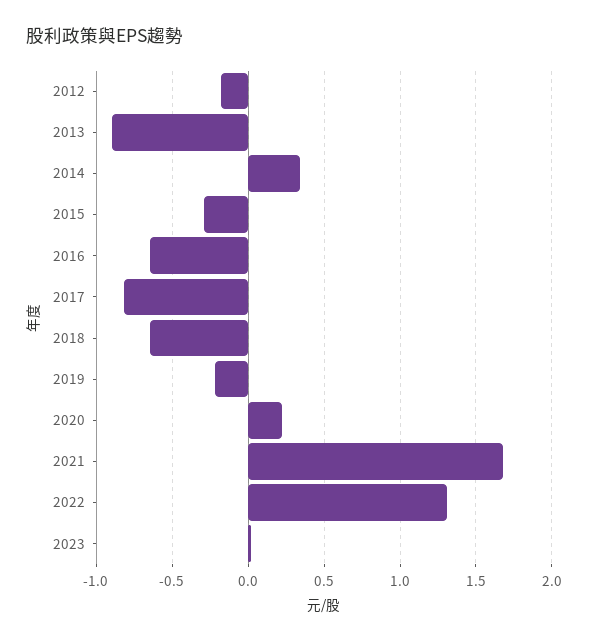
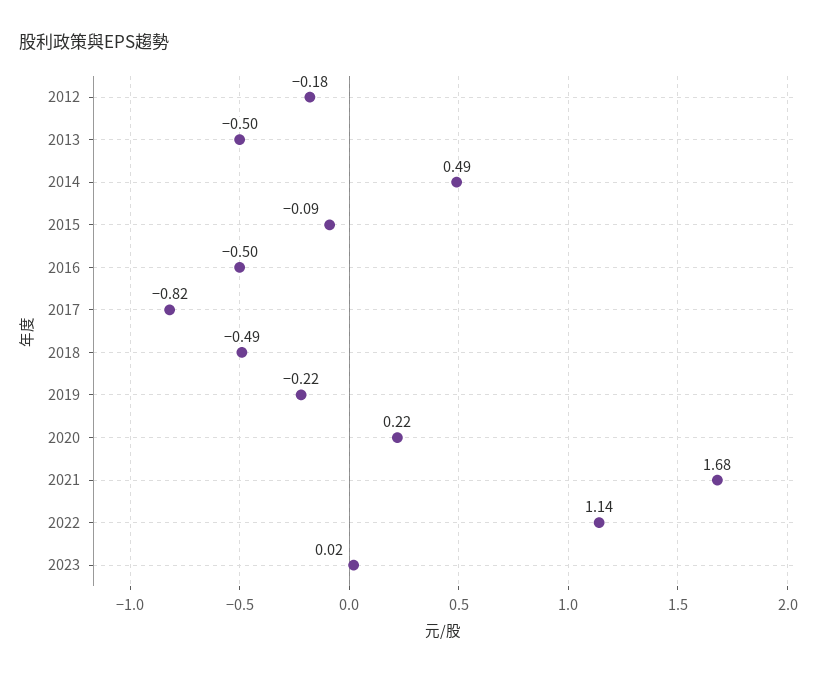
  {
    "2012": -0.18,
-   "2013": -0.9,
+   "2013": -0.5,
-   "2014": 0.35,
+   "2014": 0.49,
-   "2015": -0.3,
+   "2015": -0.09,
-   "2016": -0.65,
+   "2016": -0.5,
    "2017": -0.82,
-   "2018": -0.65,
+   "2018": -0.49,
    "2019": -0.22,
    "2020": 0.22,
    "2021": 1.68,
-   "2022": 1.3,
+   "2022": 1.14,
    "2023": 0.02
  }

